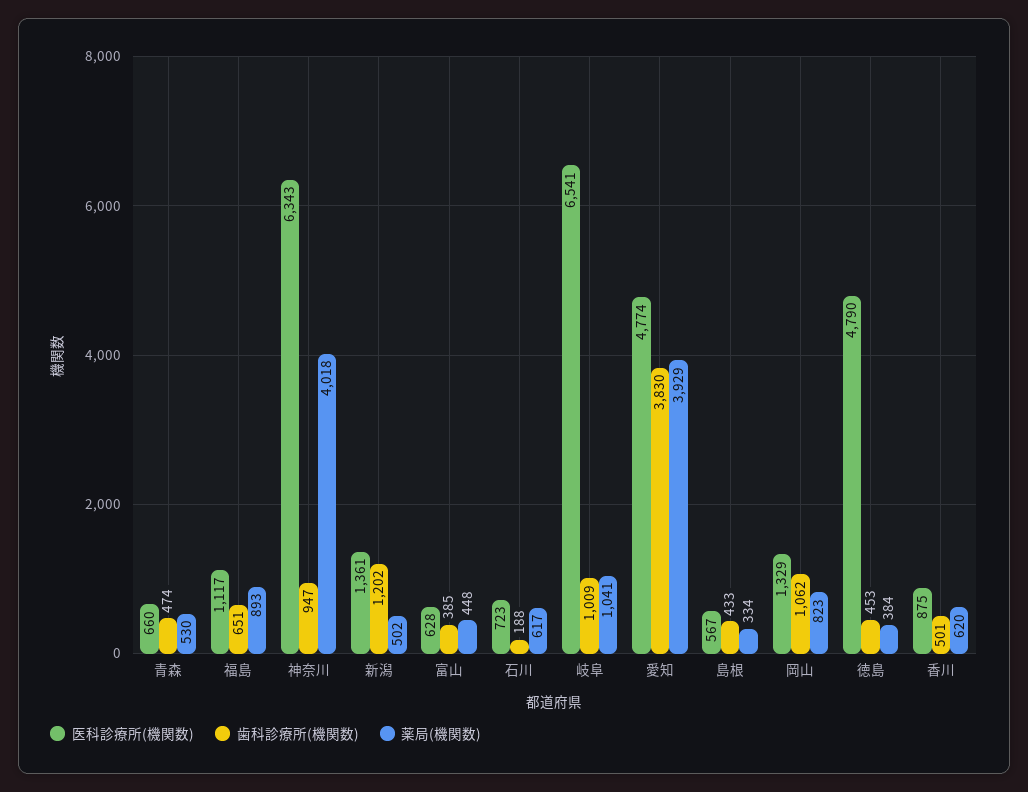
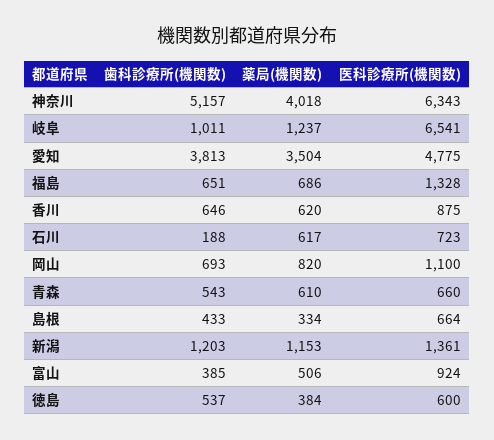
  {
    "医科診療所(機関数)": {
      "青森": 660,
-     "福島": 1117,
+     "福島": 1328,
      "神奈川": 6343,
      "新潟": 1361,
-     "富山": 628,
+     "富山": 924,
      "石川": 723,
      "岐阜": 6541,
-     "愛知": 4774,
+     "愛知": 4775,
-     "島根": 567,
+     "島根": 664,
-     "岡山": 1329,
+     "岡山": 1100,
-     "徳島": 4790,
+     "徳島": 600,
      "香川": 875
    },
    "歯科診療所(機関数)": {
-     "青森": 474,
+     "青森": 543,
      "福島": 651,
-     "神奈川": 947,
+     "神奈川": 5157,
-     "新潟": 1202,
+     "新潟": 1203,
      "富山": 385,
      "石川": 188,
-     "岐阜": 1009,
+     "岐阜": 1011,
-     "愛知": 3830,
+     "愛知": 3813,
      "島根": 433,
-     "岡山": 1062,
+     "岡山": 693,
-     "徳島": 453,
+     "徳島": 537,
-     "香川": 501
+     "香川": 646
    },
    "薬局(機関数)": {
-     "青森": 530,
+     "青森": 610,
-     "福島": 893,
+     "福島": 686,
      "神奈川": 4018,
-     "新潟": 502,
+     "新潟": 1153,
-     "富山": 448,
+     "富山": 506,
      "石川": 617,
-     "岐阜": 1041,
+     "岐阜": 1237,
-     "愛知": 3929,
+     "愛知": 3504,
      "島根": 334,
-     "岡山": 823,
+     "岡山": 820,
      "徳島": 384,
      "香川": 620
    }
  }

